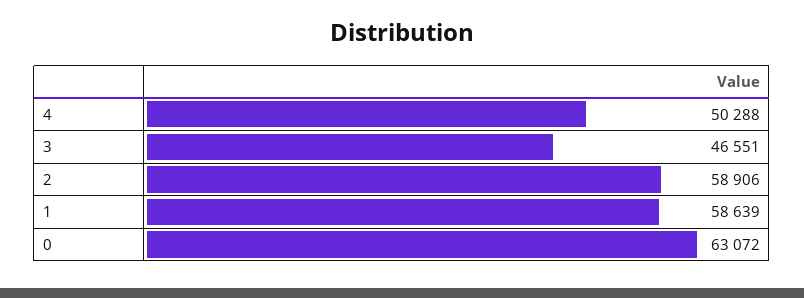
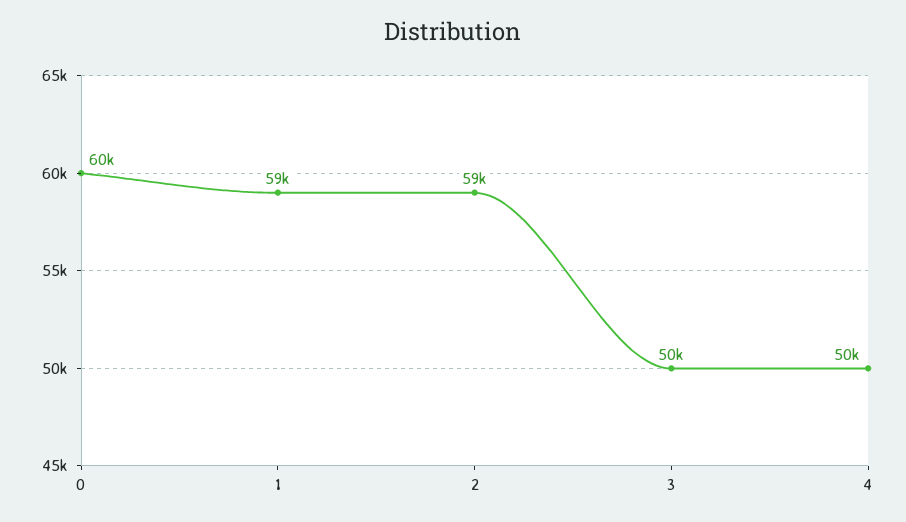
  {
    "4": 50288,
-   "3": 46551,
+   "3": 50000,
    "2": 58906,
    "1": 58639,
-   "0": 63072
+   "0": 60000
  }

